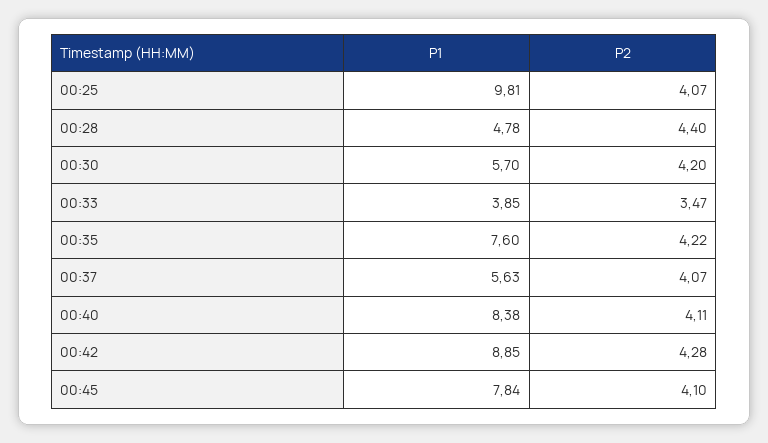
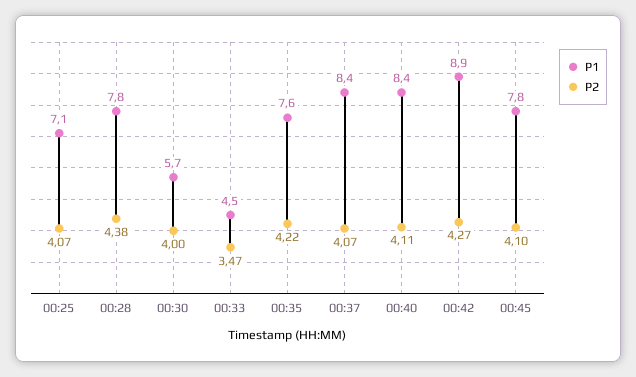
  {
    "P1": {
-     "00:25": 9.81,
+     "00:25": 7.1,
-     "00:28": 4.78,
+     "00:28": 7.8,
      "00:30": 5.7,
-     "00:33": 3.85,
+     "00:33": 4.5,
      "00:35": 7.6,
-     "00:37": 5.63,
+     "00:37": 8.4,
      "00:40": 8.38,
      "00:42": 8.85,
      "00:45": 7.84
    },
    "P2": {
      "00:25": 4.07,
-     "00:28": 4.4,
+     "00:28": 4.38,
-     "00:30": 4.2,
+     "00:30": 4,
      "00:33": 3.47,
      "00:35": 4.22,
      "00:37": 4.07,
      "00:40": 4.11,
-     "00:42": 4.28,
+     "00:42": 4.27,
      "00:45": 4.1
    }
  }

